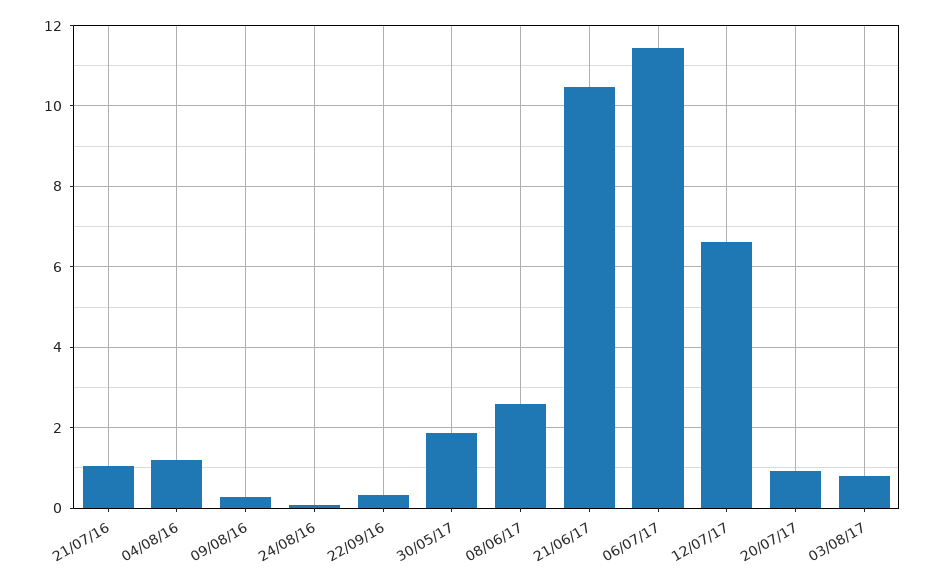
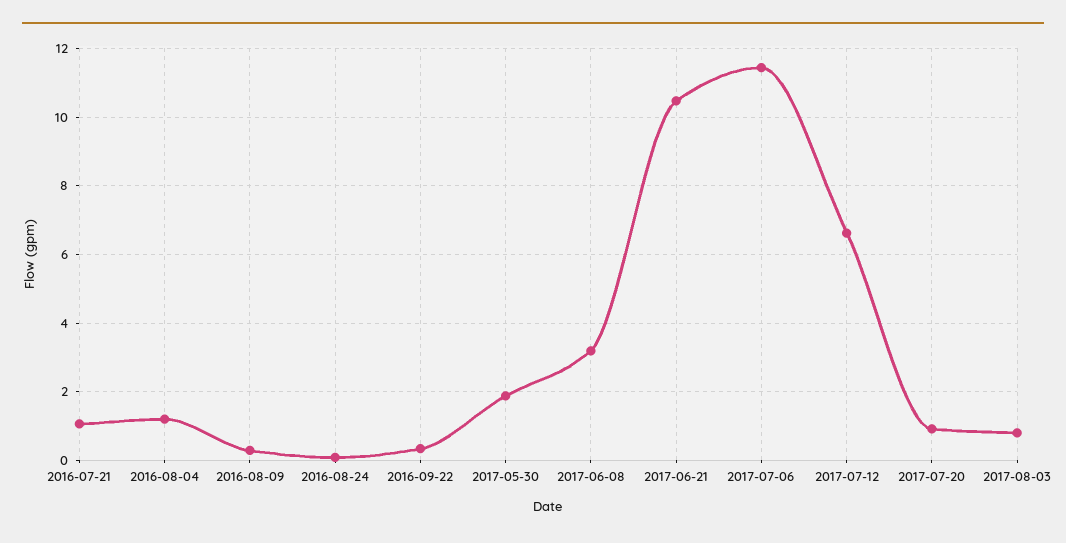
  {
    "21/07/16": 1,
    "04/08/16": 1.2,
    "09/08/16": 0.2,
    "24/08/16": 0,
    "22/09/16": 0.4,
    "30/05/17": 1.8,
-   "08/06/17": 2.6,
+   "08/06/17": 3.2,
    "21/06/17": 10.4,
    "06/07/17": 11.4,
    "12/07/17": 6.6,
    "20/07/17": 1,
    "03/08/17": 0.8
  }

